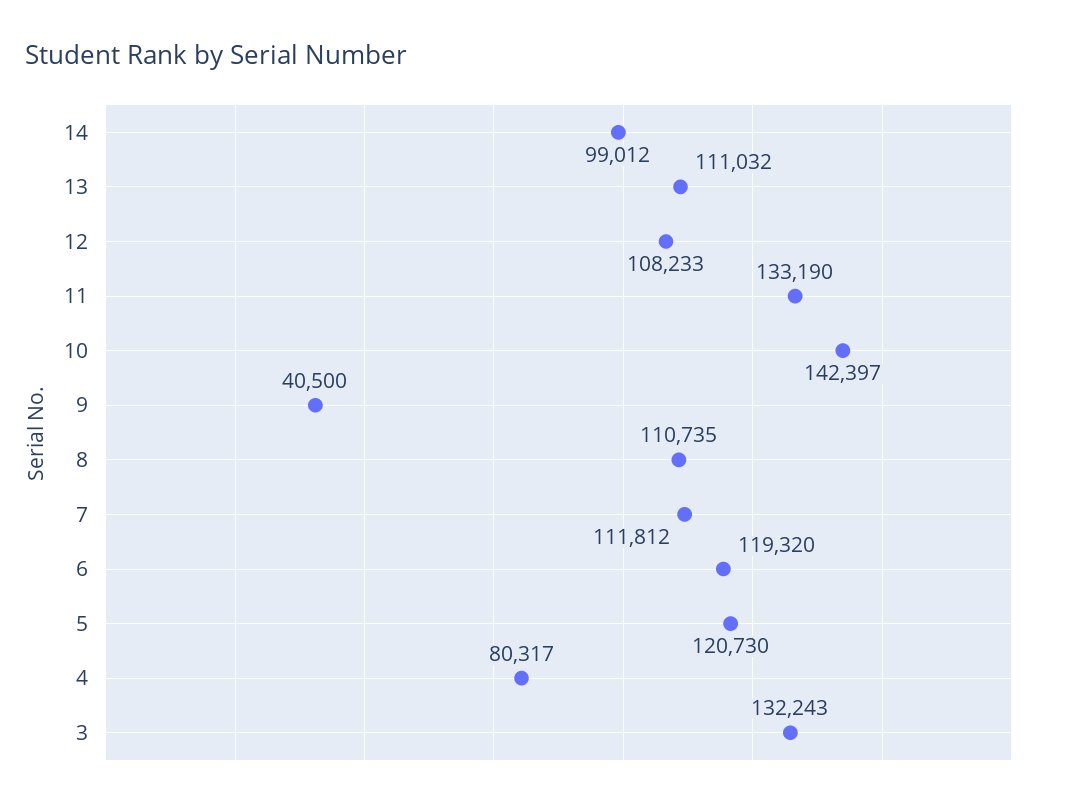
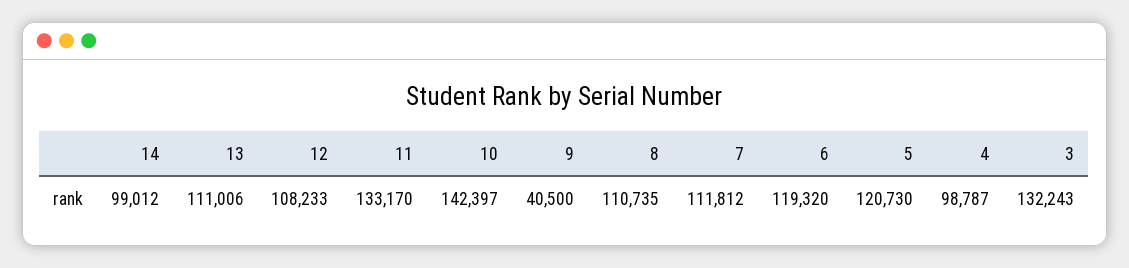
  {
    "14": 99012,
-   "13": 111032,
+   "13": 111006,
    "12": 108233,
-   "11": 133190,
+   "11": 133170,
    "10": 142397,
    "9": 40500,
    "8": 110735,
    "7": 111812,
    "6": 119320,
    "5": 120730,
-   "4": 80317,
+   "4": 98787,
    "3": 132243
  }

